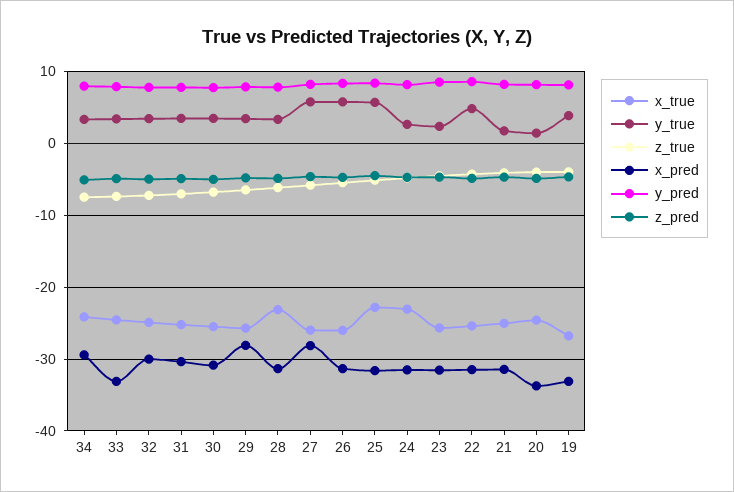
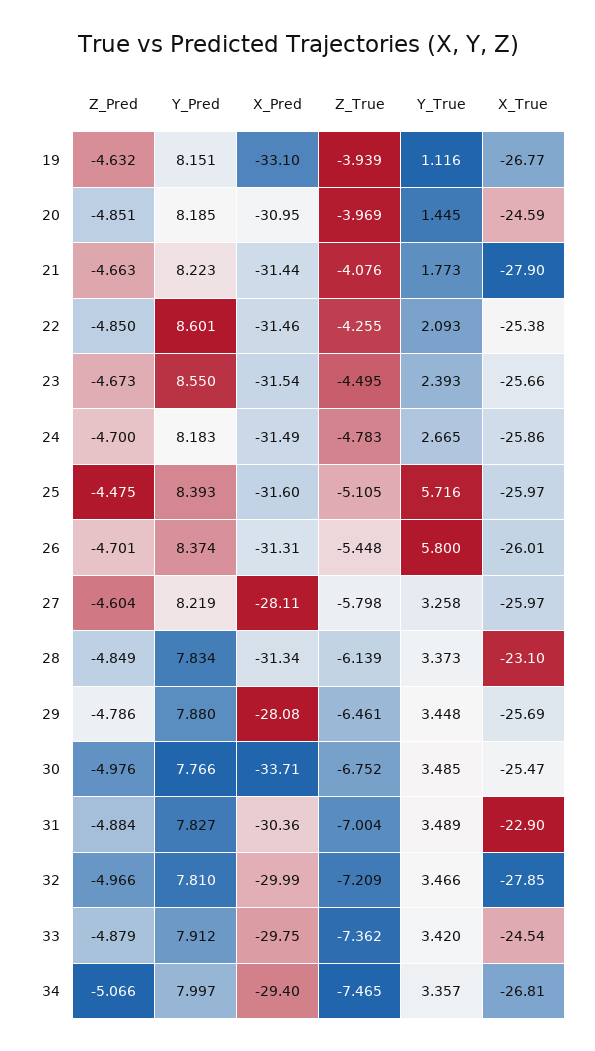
  {
    "x_true": {
-     "34": -24,
+     "34": -26.81,
      "33": -24.54,
-     "32": -25,
+     "32": -27.85,
-     "31": -25,
+     "31": -22.9,
      "30": -25.47,
      "29": -25.69,
      "28": -23.1,
      "27": -25.97,
      "26": -26.01,
-     "25": -23,
+     "25": -25.97,
-     "24": -23,
+     "24": -25.86,
      "23": -25.66,
      "22": -25.38,
-     "21": -25,
+     "21": -27.9,
      "20": -24.59,
      "19": -26.77
    },
    "y_true": {
      "34": 3.357,
      "33": 3.42,
      "32": 3.466,
      "31": 3.489,
      "30": 3.485,
      "29": 3.448,
      "28": 3.373,
-     "27": 6,
+     "27": 3.258,
      "26": 5.8,
      "25": 5.716,
      "24": 2.665,
      "23": 2.393,
-     "22": 5,
+     "22": 2.093,
      "21": 1.773,
      "20": 1.445,
-     "19": 4
+     "19": 1.116
    },
    "z_true": {
      "34": -7.465,
      "33": -7.362,
      "32": -7.209,
      "31": -7.004,
      "30": -6.752,
      "29": -6.461,
      "28": -6.139,
      "27": -5.798,
      "26": -5.448,
      "25": -5.105,
      "24": -4.783,
      "23": -4.495,
      "22": -4.255,
      "21": -4.076,
      "20": -3.969,
      "19": -3.939
    },
    "x_pred": {
      "34": -29.4,
-     "33": -33,
+     "33": -29.75,
      "32": -29.99,
      "31": -30.36,
-     "30": -31,
+     "30": -33.71,
      "29": -28.08,
      "28": -31.34,
      "27": -28.11,
      "26": -31.31,
      "25": -31.6,
      "24": -31.49,
      "23": -31.54,
      "22": -31.46,
      "21": -31.44,
-     "20": -34,
+     "20": -30.95,
      "19": -33.1
    },
    "y_pred": {
      "34": 7.997,
      "33": 7.912,
      "32": 7.81,
      "31": 7.827,
      "30": 7.766,
      "29": 7.88,
      "28": 7.834,
      "27": 8.219,
      "26": 8.374,
      "25": 8.393,
      "24": 8.183,
      "23": 8.55,
      "22": 8.601,
      "21": 8.223,
      "20": 8.185,
      "19": 8.151
    },
    "z_pred": {
      "34": -5.066,
      "33": -4.879,
      "32": -4.966,
      "31": -4.884,
      "30": -4.976,
      "29": -4.786,
      "28": -4.849,
      "27": -4.604,
      "26": -4.701,
      "25": -4.475,
      "24": -4.7,
      "23": -4.673,
      "22": -4.85,
      "21": -4.663,
      "20": -4.851,
      "19": -4.632
    }
  }

